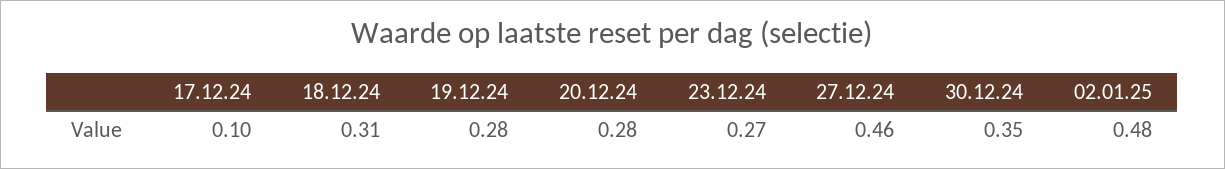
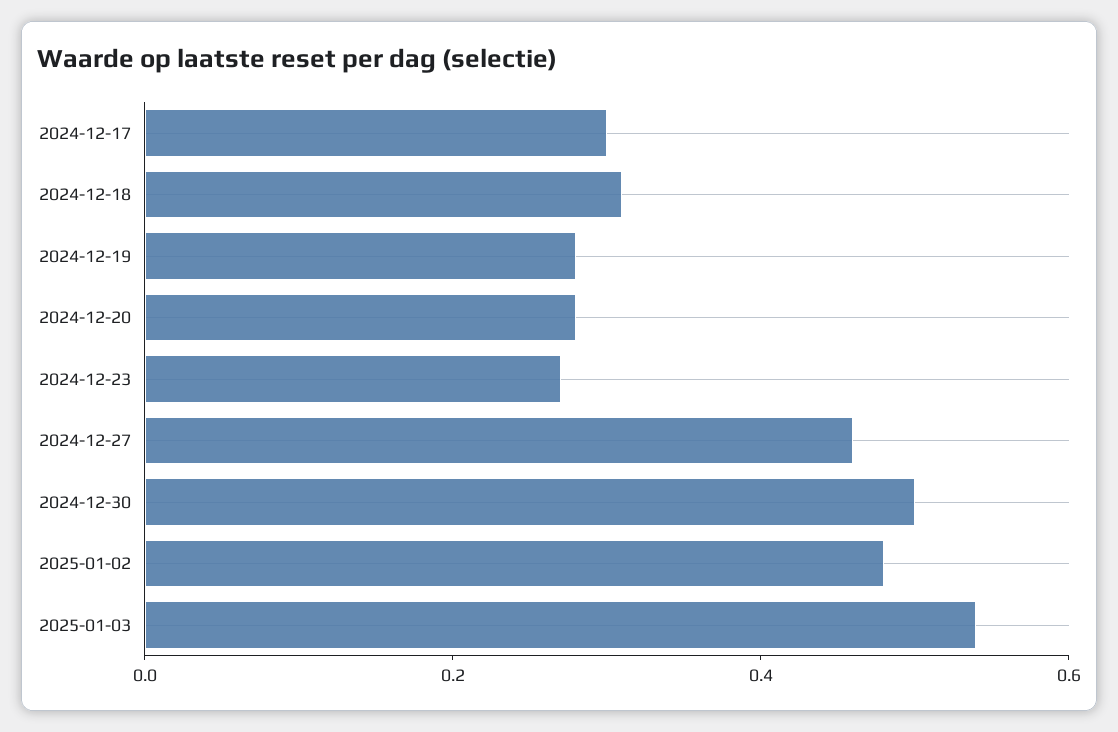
  {
-   "17.12.24": 0.1,
+   "17.12.24": 0.3,
    "18.12.24": 0.31,
    "19.12.24": 0.28,
    "20.12.24": 0.28,
    "23.12.24": 0.27,
    "27.12.24": 0.46,
-   "30.12.24": 0.35,
+   "30.12.24": 0.5,
-   "02.01.25": 0.48
+   "02.01.25": 0.48,
+   "2025-01-03": 0.55
  }

